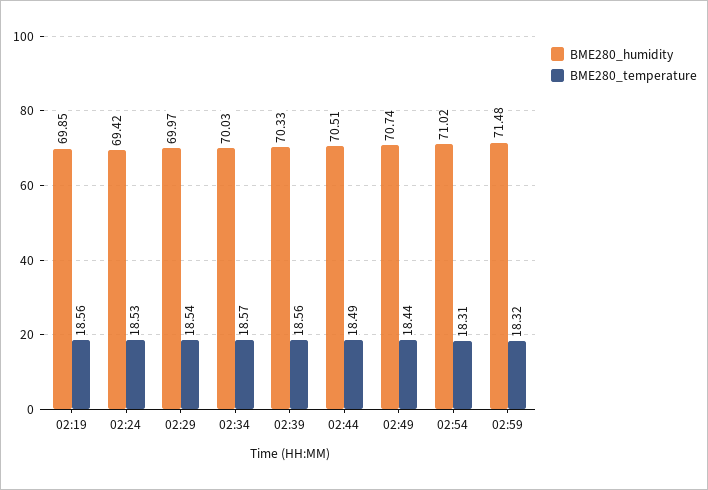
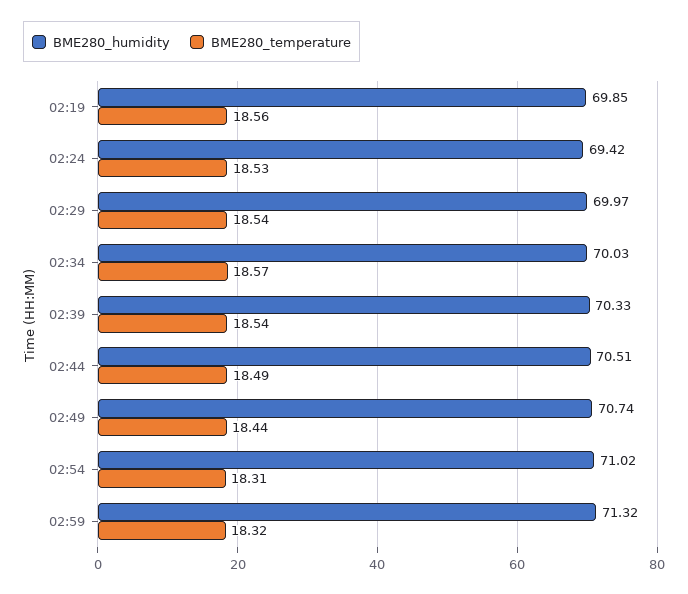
  {
    "BME280_humidity": {
      "02:19": 69.85,
      "02:24": 69.42,
      "02:29": 69.97,
      "02:34": 70.03,
      "02:39": 70.33,
      "02:44": 70.51,
      "02:49": 70.74,
      "02:54": 71.02,
-     "02:59": 71.48
+     "02:59": 71.32
    },
    "BME280_temperature": {
      "02:19": 18.56,
      "02:24": 18.53,
      "02:29": 18.54,
      "02:34": 18.57,
-     "02:39": 18.56,
+     "02:39": 18.54,
      "02:44": 18.49,
      "02:49": 18.44,
      "02:54": 18.31,
      "02:59": 18.32
    }
  }

